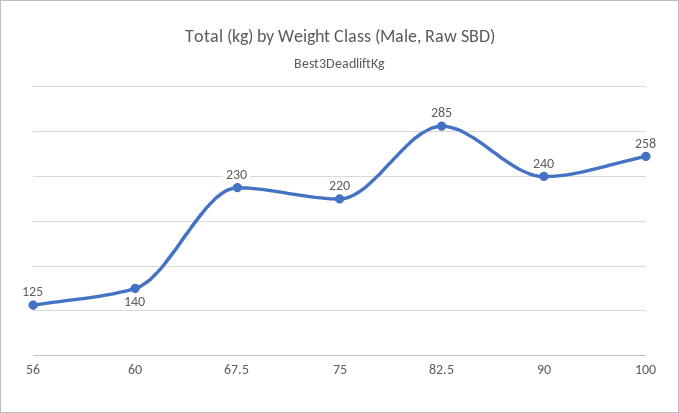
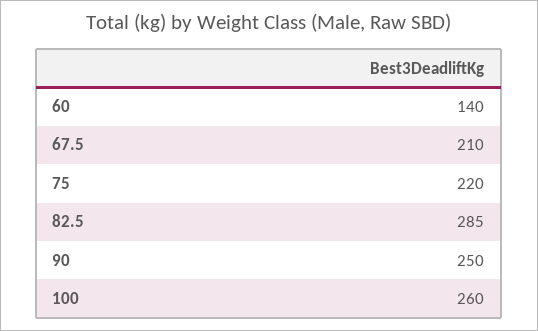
  {
-   "56": 125,
    "60": 140,
-   "67.5": 230,
+   "67.5": 210,
    "75": 220,
    "82.5": 285,
-   "90": 240,
+   "90": 250,
-   "100": 258
+   "100": 260
  }

